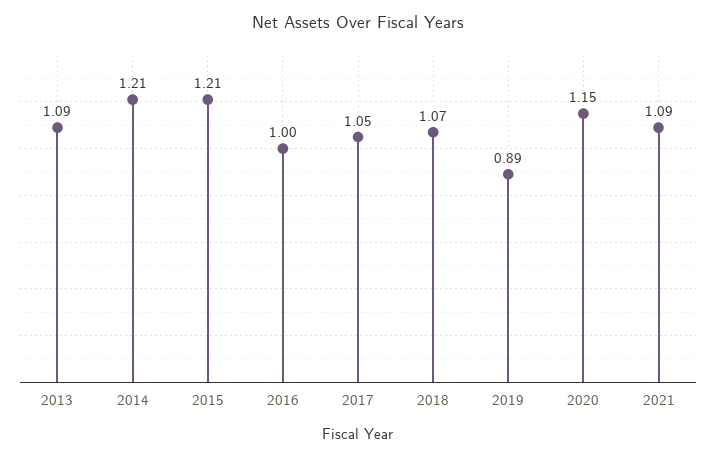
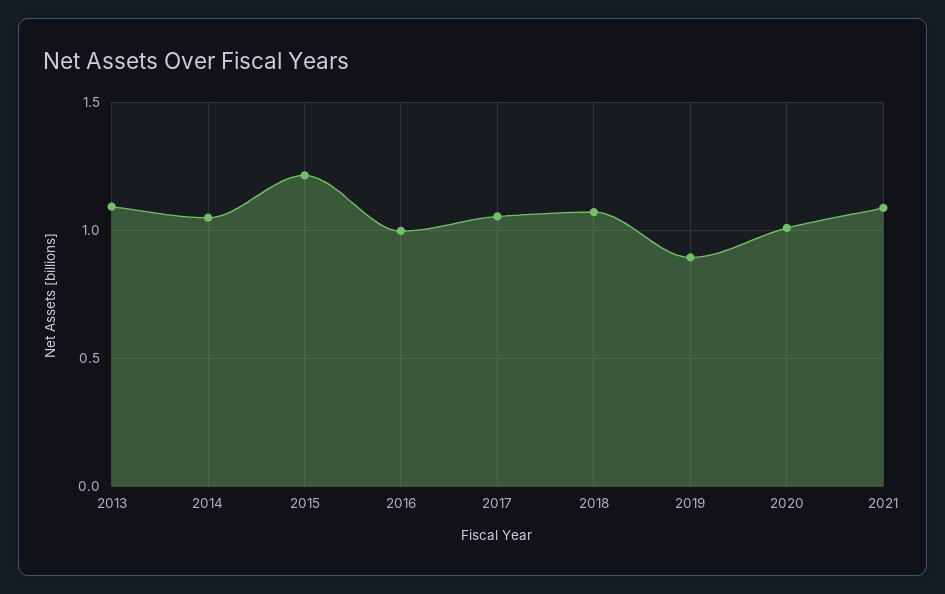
  {
    "2013": 1.09,
-   "2014": 1.21,
+   "2014": 1.05,
    "2015": 1.21,
    "2016": 1,
    "2017": 1.05,
    "2018": 1.07,
    "2019": 0.89,
-   "2020": 1.15,
+   "2020": 1,
    "2021": 1.09
  }

